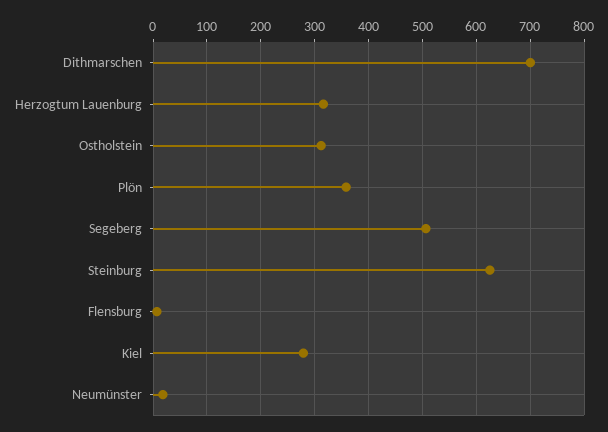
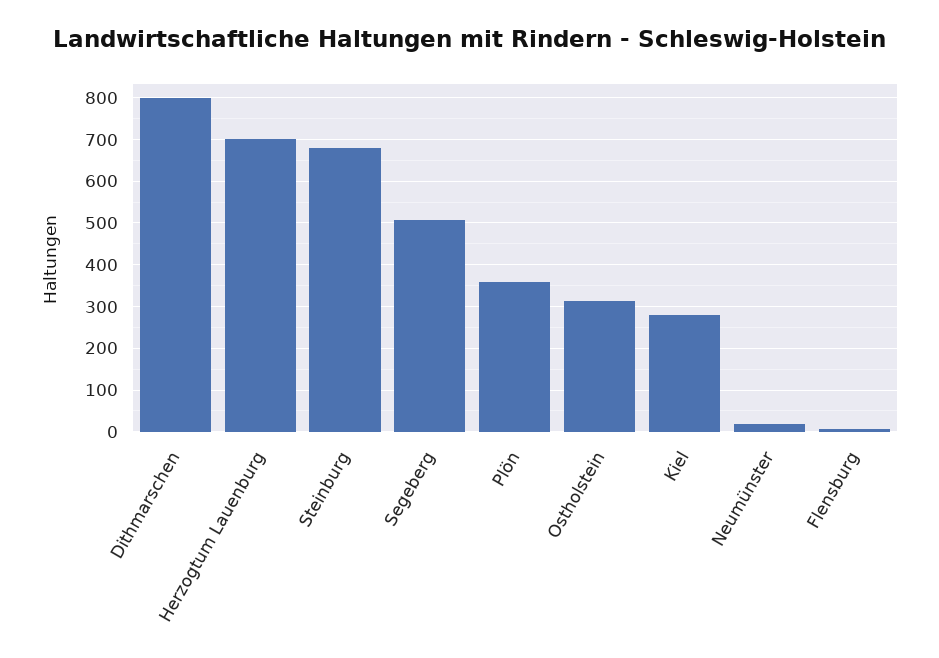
  {
-   "Dithmarschen": 700,
+   "Dithmarschen": 800,
-   "Herzogtum Lauenburg": 320,
+   "Herzogtum Lauenburg": 700,
    "Ostholstein": 320,
    "Plön": 360,
    "Segeberg": 500,
-   "Steinburg": 620,
+   "Steinburg": 680,
    "Flensburg": 0,
    "Kiel": 280,
    "Neumünster": 20
  }

